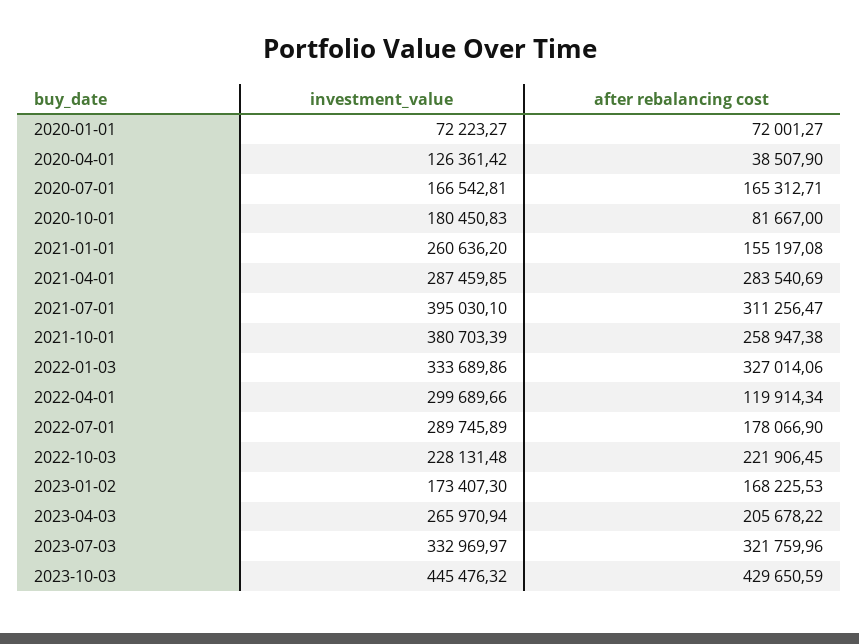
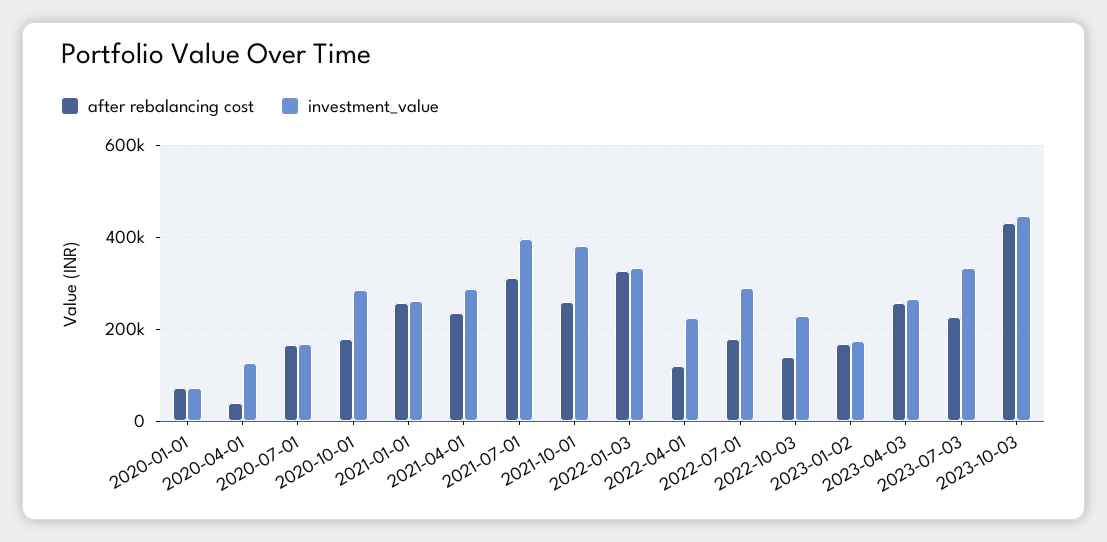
  {
    "investment_value": {
      "2020-01-01": 72223.27,
      "2020-04-01": 126361.42,
      "2020-07-01": 166542.81,
-     "2020-10-01": 180450.83,
+     "2020-10-01": 280000,
      "2021-01-01": 260636.2,
      "2021-04-01": 287459.85,
      "2021-07-01": 395030.1,
      "2021-10-01": 380703.39,
      "2022-01-03": 333689.86,
-     "2022-04-01": 299689.66,
+     "2022-04-01": 220000,
      "2022-07-01": 289745.89,
      "2022-10-03": 228131.48,
      "2023-01-02": 173407.3,
      "2023-04-03": 265970.94,
      "2023-07-03": 332969.97,
      "2023-10-03": 445476.32
    },
    "after rebalancing cost": {
      "2020-01-01": 72001.27,
      "2020-04-01": 38507.9,
      "2020-07-01": 165312.71,
-     "2020-10-01": 81667,
+     "2020-10-01": 180000,
-     "2021-01-01": 155197.08,
+     "2021-01-01": 260000,
-     "2021-04-01": 283540.69,
+     "2021-04-01": 240000,
      "2021-07-01": 311256.47,
      "2021-10-01": 258947.38,
      "2022-01-03": 327014.06,
      "2022-04-01": 119914.34,
      "2022-07-01": 178066.9,
-     "2022-10-03": 221906.45,
+     "2022-10-03": 140000,
      "2023-01-02": 168225.53,
-     "2023-04-03": 205678.22,
+     "2023-04-03": 260000,
-     "2023-07-03": 321759.96,
+     "2023-07-03": 220000,
      "2023-10-03": 429650.59
    }
  }

